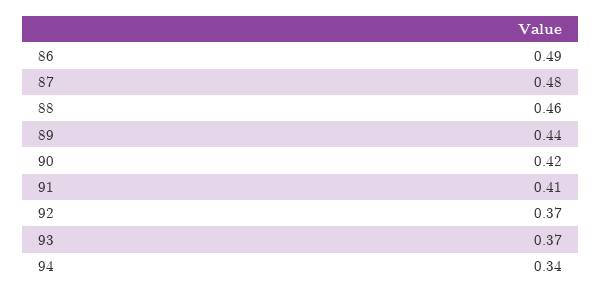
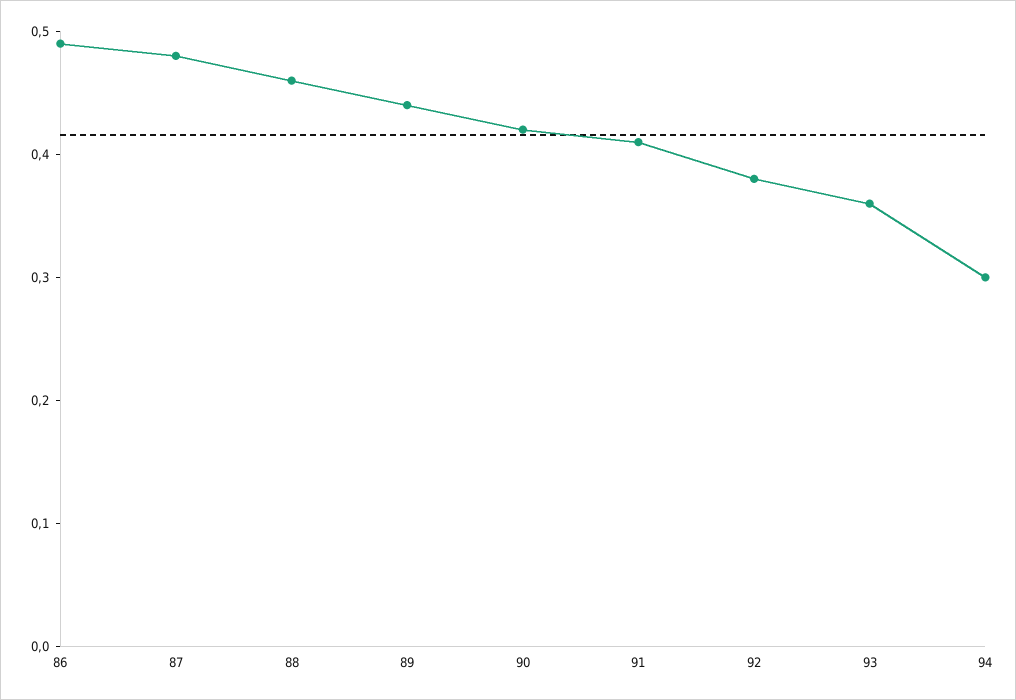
  {
    "86": 0.49,
    "87": 0.48,
    "88": 0.46,
    "89": 0.44,
    "90": 0.42,
    "91": 0.41,
-   "92": 0.37,
+   "92": 0.38,
-   "93": 0.37,
+   "93": 0.36,
-   "94": 0.34
+   "94": 0.3
  }

